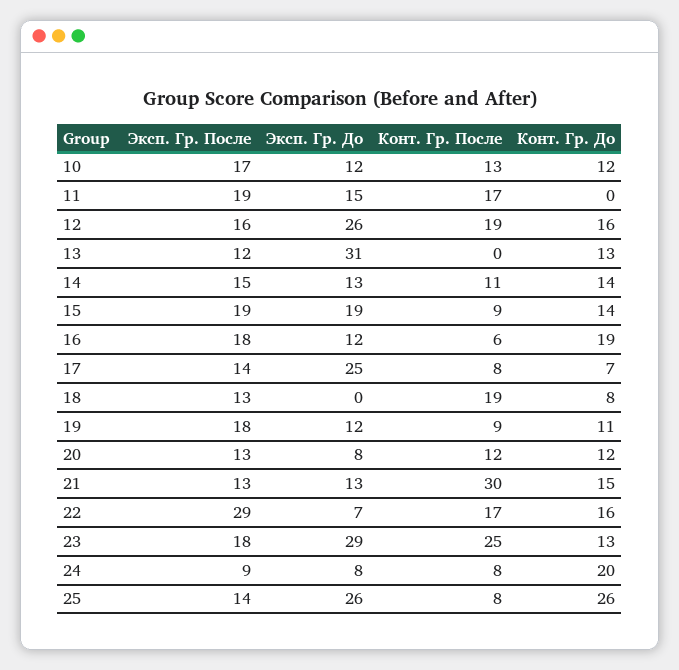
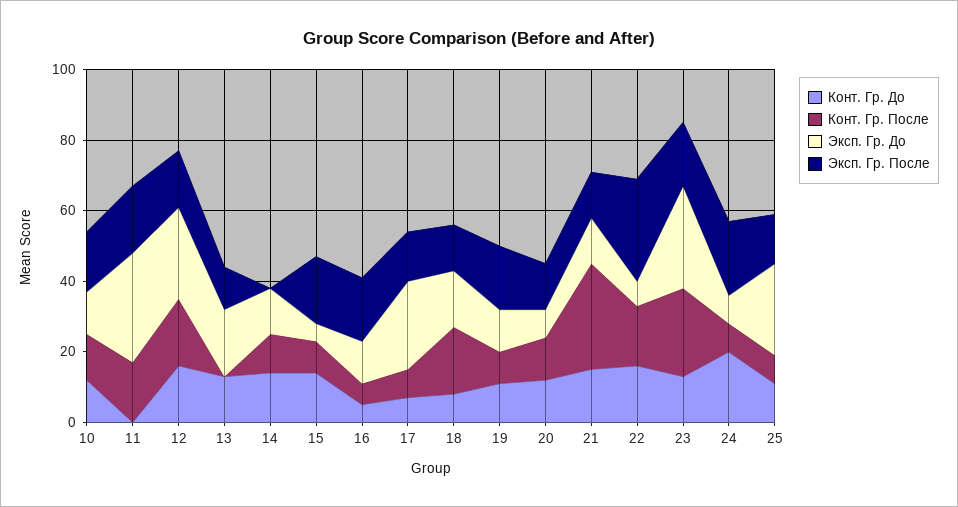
  {
    "Эксп. Гр. После": {
      "10": 17,
      "11": 19,
      "12": 16,
      "13": 12,
-     "14": 15,
+     "14": 0,
      "15": 19,
      "16": 18,
      "17": 14,
      "18": 13,
      "19": 18,
      "20": 13,
      "21": 13,
      "22": 29,
      "23": 18,
-     "24": 9,
+     "24": 20,
      "25": 14
    },
    "Эксп. Гр. До": {
      "10": 12,
-     "11": 15,
+     "11": 30,
      "12": 26,
-     "13": 31,
+     "13": 20,
      "14": 13,
-     "15": 19,
+     "15": 5,
      "16": 12,
      "17": 25,
-     "18": 0,
+     "18": 15,
      "19": 12,
      "20": 8,
      "21": 13,
      "22": 7,
      "23": 29,
      "24": 8,
      "25": 26
    },
    "Конт. Гр. После": {
      "10": 13,
      "11": 17,
      "12": 19,
      "13": 0,
      "14": 11,
      "15": 9,
      "16": 6,
      "17": 8,
      "18": 19,
      "19": 9,
      "20": 12,
      "21": 30,
      "22": 17,
      "23": 25,
      "24": 8,
      "25": 8
    },
    "Конт. Гр. До": {
      "10": 12,
      "11": 0,
      "12": 16,
      "13": 13,
      "14": 14,
      "15": 14,
-     "16": 19,
+     "16": 5,
      "17": 7,
      "18": 8,
      "19": 11,
      "20": 12,
      "21": 15,
      "22": 16,
      "23": 13,
      "24": 20,
-     "25": 26
+     "25": 10
    }
  }

